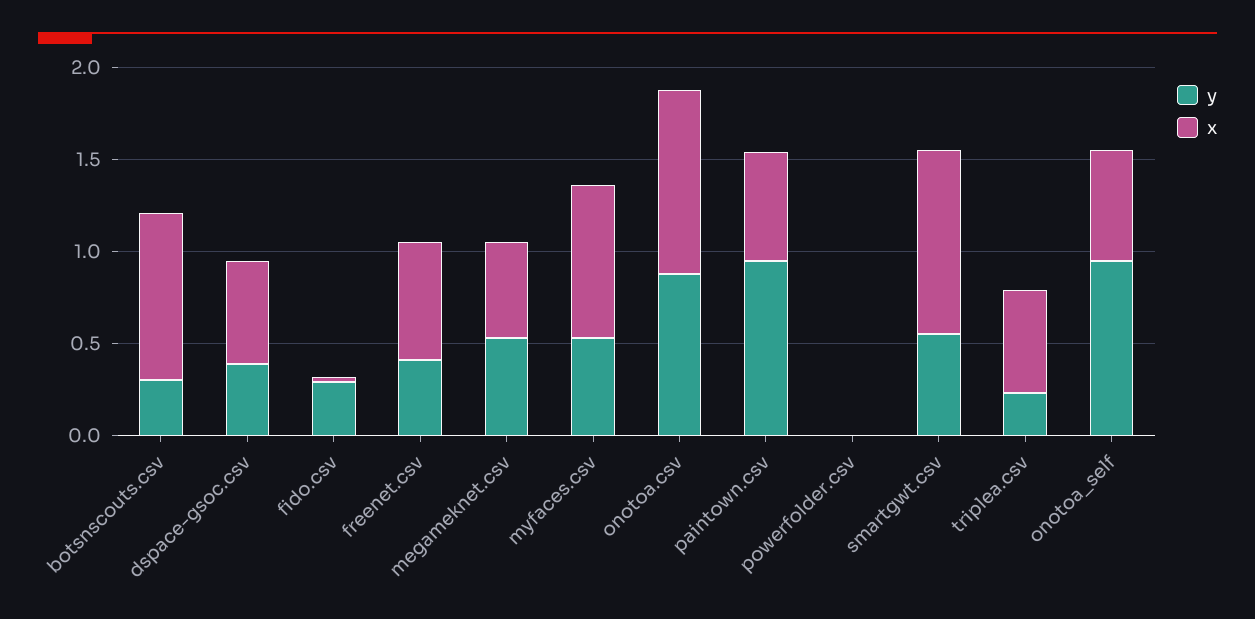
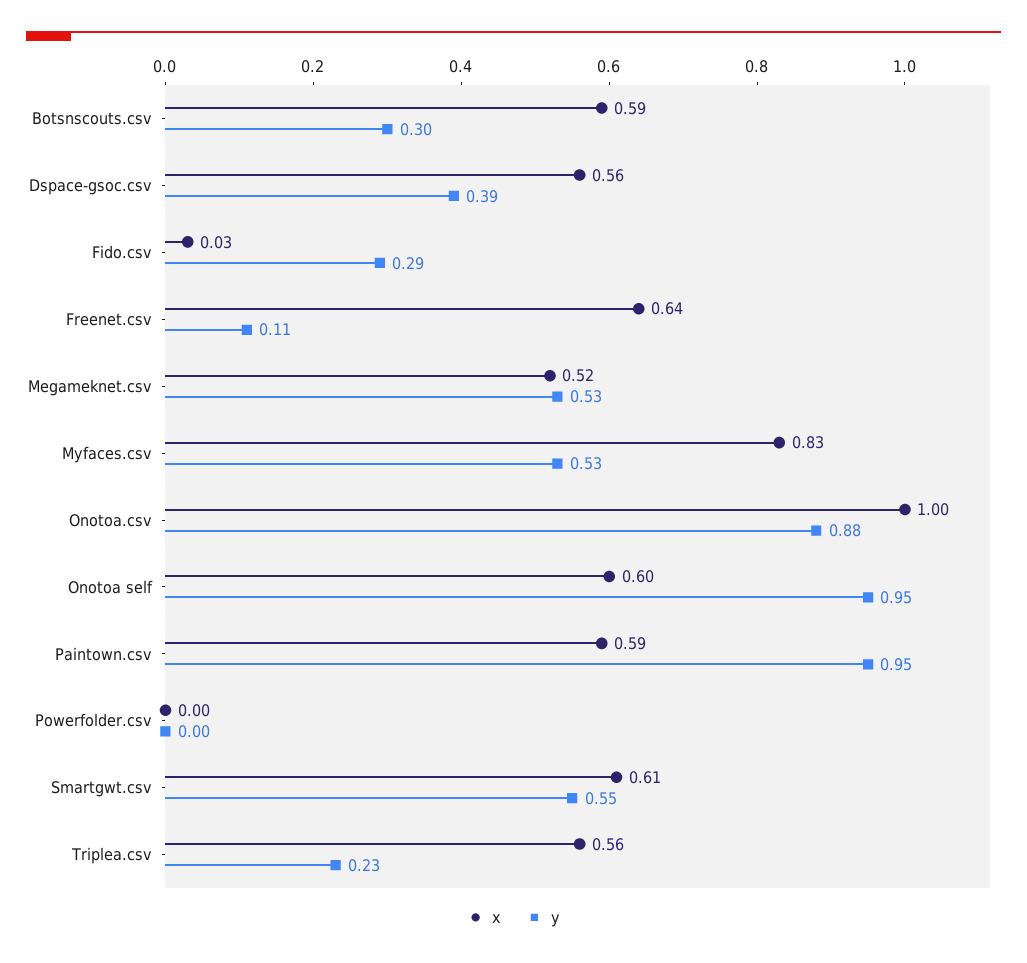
  {
    "y": {
      "botsnscouts.csv": 0.3,
      "dspace-gsoc.csv": 0.39,
      "fido.csv": 0.29,
-     "freenet.csv": 0.4,
+     "freenet.csv": 0.11,
      "megameknet.csv": 0.53,
      "myfaces.csv": 0.53,
      "onotoa.csv": 0.88,
      "paintown.csv": 0.95,
      "powerfolder.csv": 0,
      "smartgwt.csv": 0.55,
      "triplea.csv": 0.23,
      "onotoa_self": 0.95
    },
    "x": {
-     "botsnscouts.csv": 0.9,
+     "botsnscouts.csv": 0.59,
      "dspace-gsoc.csv": 0.56,
      "fido.csv": 0.03,
      "freenet.csv": 0.64,
      "megameknet.csv": 0.52,
      "myfaces.csv": 0.83,
      "onotoa.csv": 1,
      "paintown.csv": 0.59,
      "powerfolder.csv": 0,
-     "smartgwt.csv": 1,
+     "smartgwt.csv": 0.61,
      "triplea.csv": 0.56,
      "onotoa_self": 0.6
    }
  }

